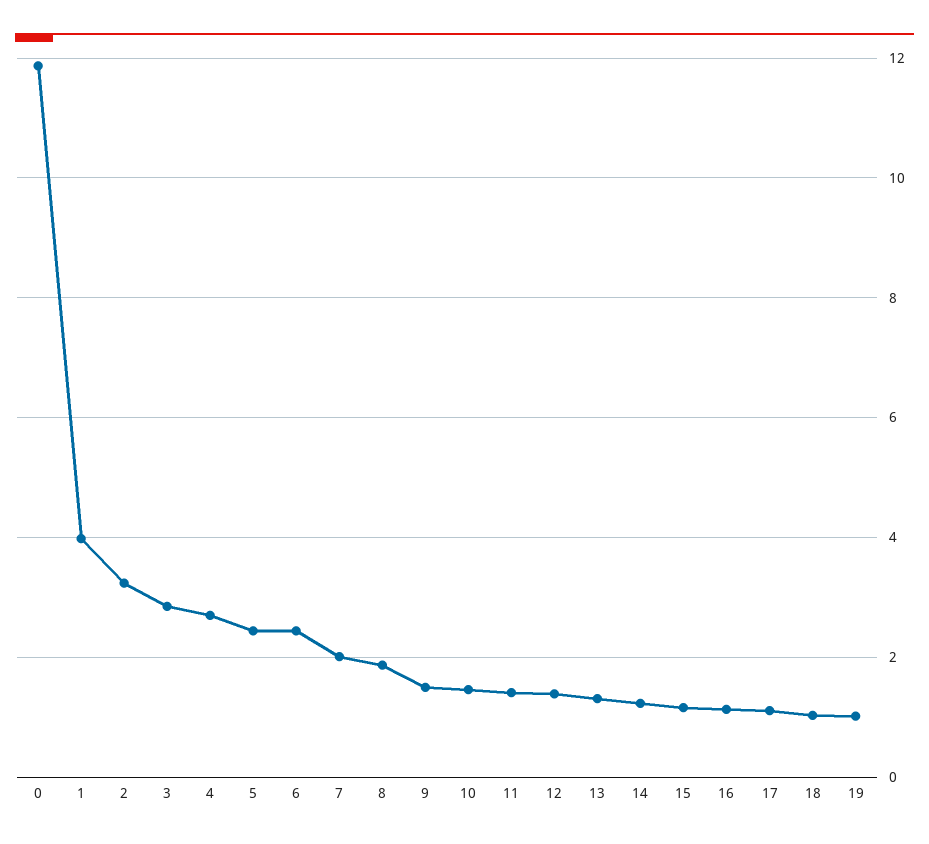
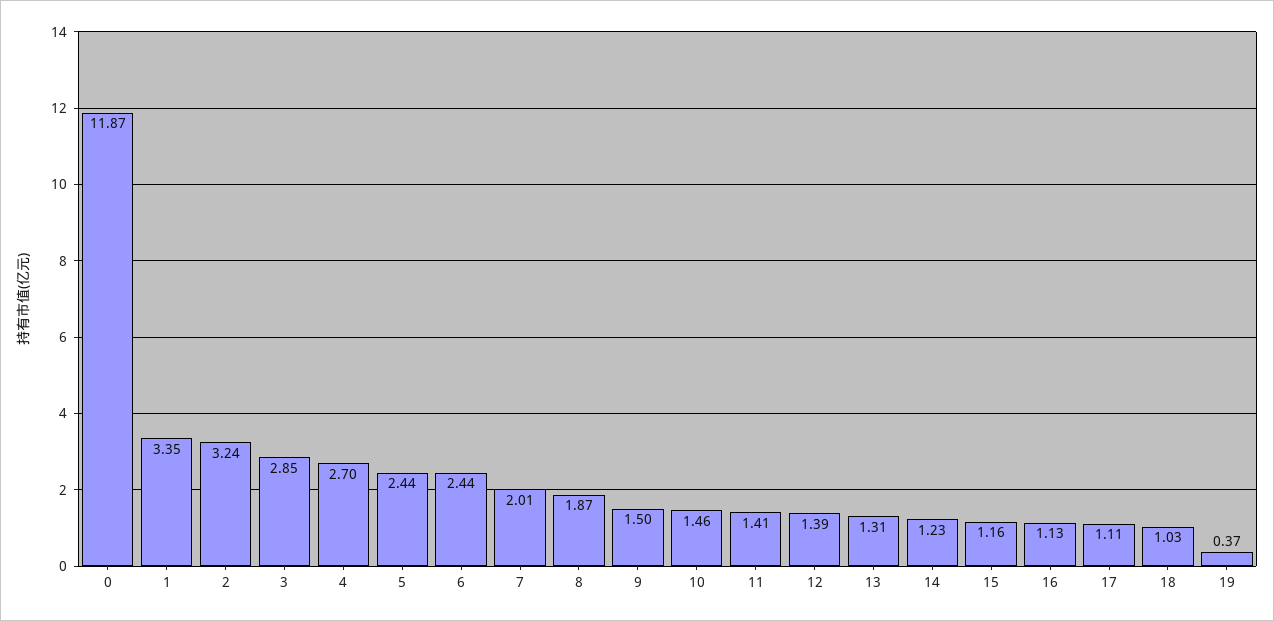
  {
    "0": 11.87,
-   "1": 4,
+   "1": 3.35,
    "2": 3.24,
    "3": 2.85,
    "4": 2.7,
    "5": 2.44,
    "6": 2.44,
    "7": 2.01,
    "8": 1.87,
    "9": 1.5,
    "10": 1.46,
    "11": 1.41,
    "12": 1.39,
    "13": 1.31,
    "14": 1.23,
    "15": 1.16,
    "16": 1.13,
    "17": 1.11,
    "18": 1.03,
-   "19": 1
+   "19": 0.37
  }

